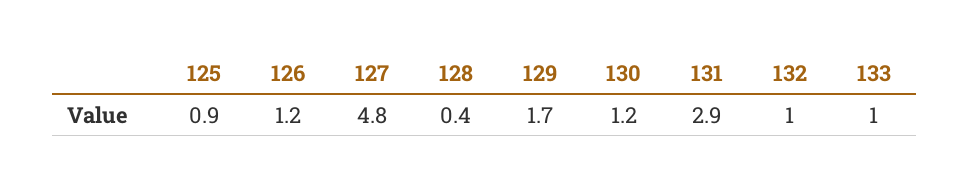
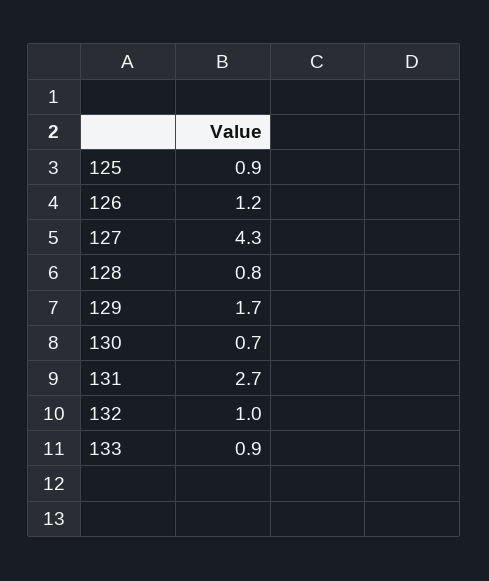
  {
    "125": 0.9,
    "126": 1.2,
-   "127": 4.8,
+   "127": 4.3,
-   "128": 0.4,
+   "128": 0.8,
    "129": 1.7,
-   "130": 1.2,
+   "130": 0.7,
-   "131": 2.9,
+   "131": 2.7,
    "132": 1,
-   "133": 1
+   "133": 0.9
  }

